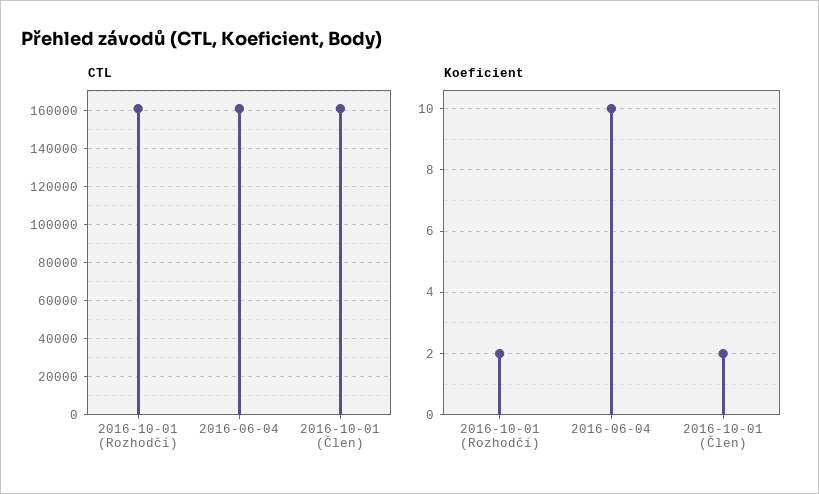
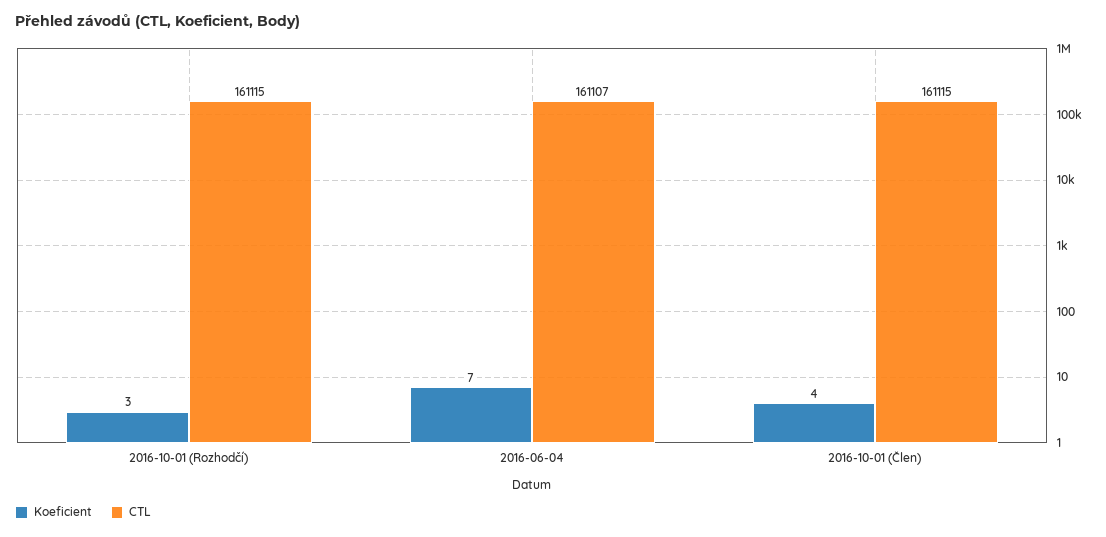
  {
    "CTL": {
      "2016-10-01 (Rozhodčí)": 161115,
      "2016-06-04": 161107,
      "2016-10-01 (Člen)": 161115
    },
    "Koeficient": {
-     "2016-10-01 (Rozhodčí)": 2,
+     "2016-10-01 (Rozhodčí)": 3,
-     "2016-06-04": 10,
+     "2016-06-04": 7,
-     "2016-10-01 (Člen)": 2
+     "2016-10-01 (Člen)": 4
    }
  }

